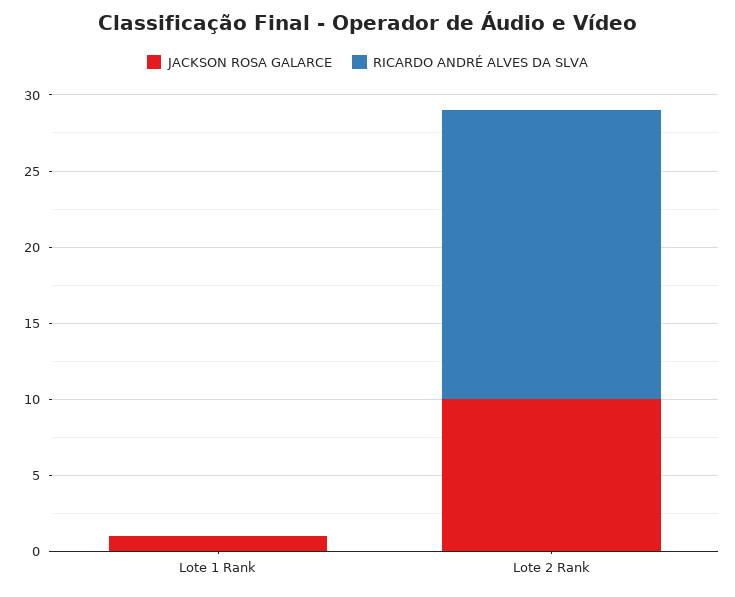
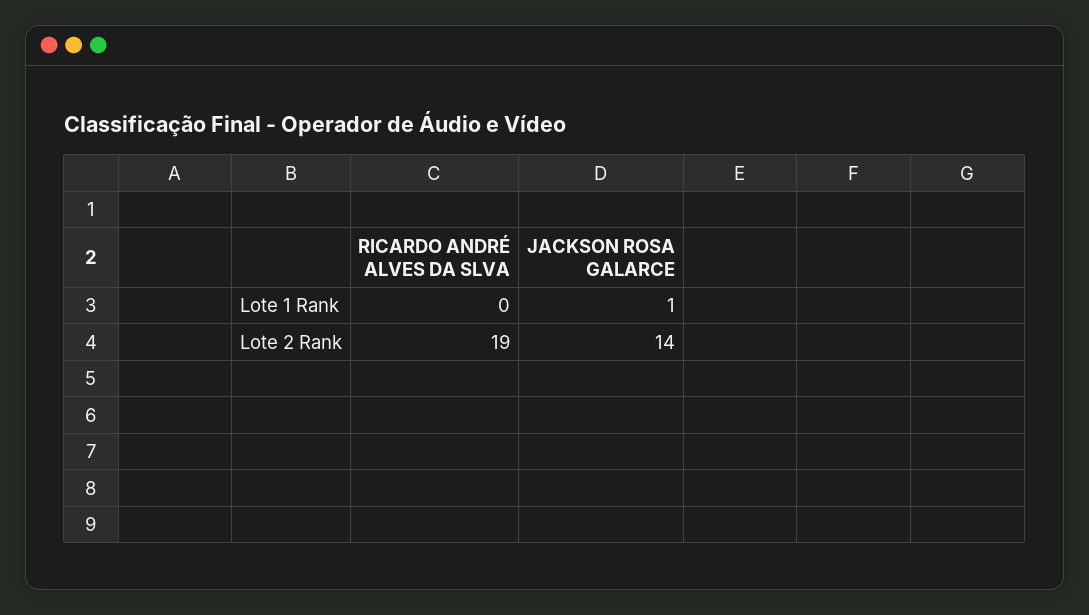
  {
    "JACKSON ROSA GALARCE": {
      "Lote 1 Rank": 1,
-     "Lote 2 Rank": 10
+     "Lote 2 Rank": 14
    },
    "RICARDO ANDRÉ ALVES DA SLVA": {
      "Lote 1 Rank": 0,
      "Lote 2 Rank": 19
    }
  }

